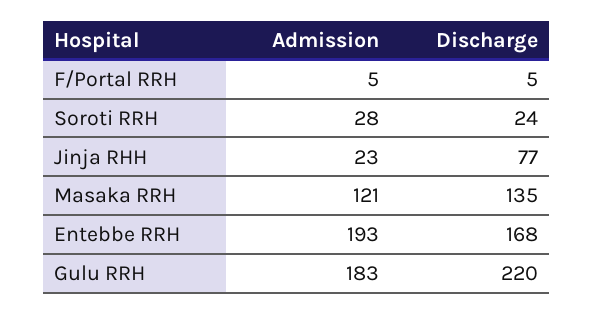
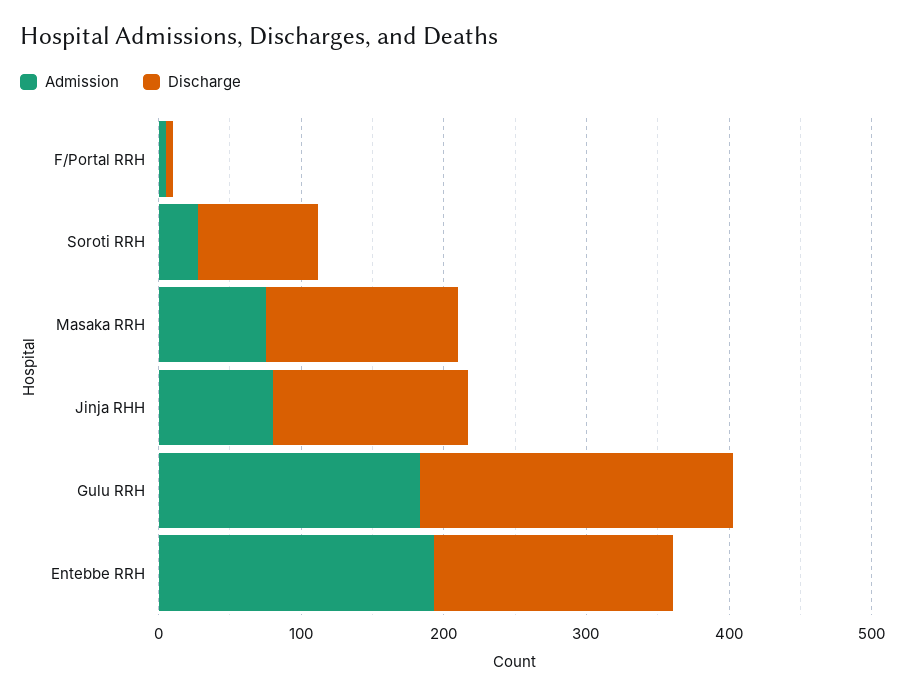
  {
    "Admission": {
      "F/Portal RRH": 5,
      "Soroti RRH": 28,
-     "Jinja RHH": 23,
+     "Jinja RHH": 80,
-     "Masaka RRH": 121,
+     "Masaka RRH": 80,
      "Entebbe RRH": 193,
      "Gulu RRH": 183
    },
    "Discharge": {
      "F/Portal RRH": 5,
-     "Soroti RRH": 24,
+     "Soroti RRH": 80,
-     "Jinja RHH": 77,
+     "Jinja RHH": 140,
      "Masaka RRH": 135,
      "Entebbe RRH": 168,
      "Gulu RRH": 220
    }
  }

